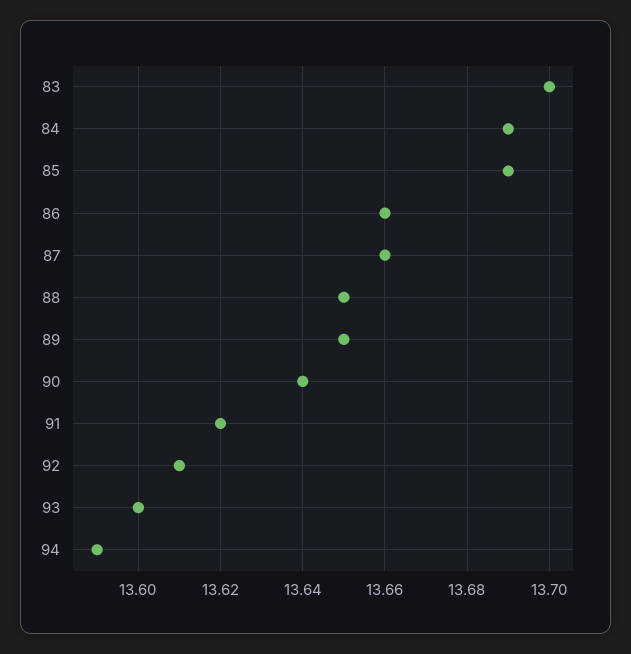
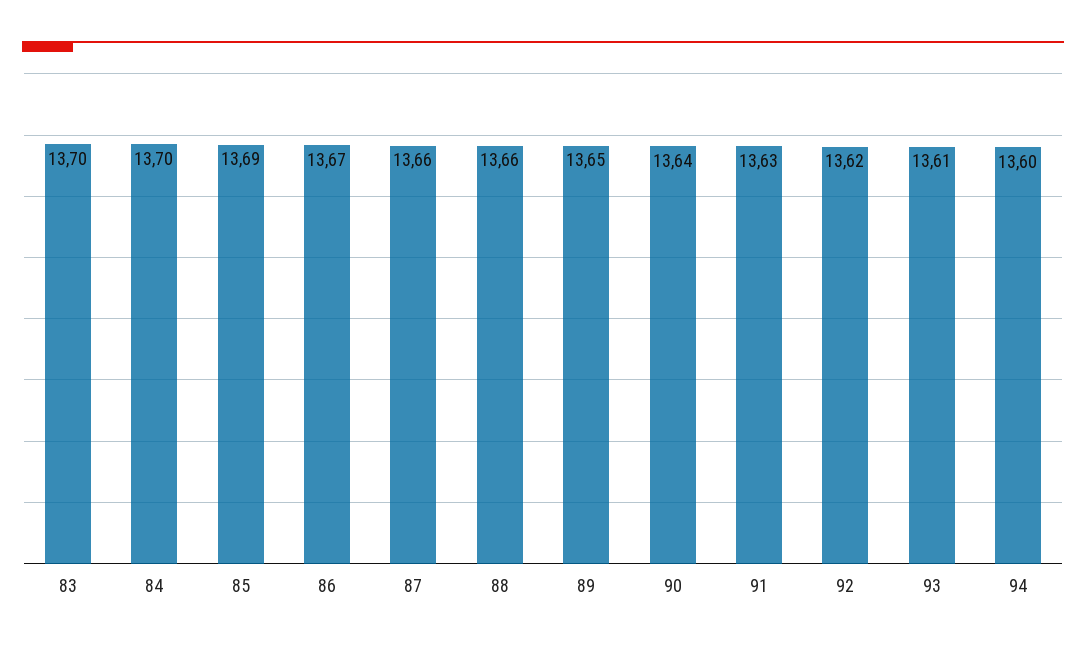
  {
    "83": 13.7,
-   "84": 13.69,
+   "84": 13.7,
    "85": 13.69,
-   "86": 13.66,
+   "86": 13.67,
    "87": 13.66,
-   "88": 13.65,
+   "88": 13.66,
    "89": 13.65,
    "90": 13.64,
-   "91": 13.62,
+   "91": 13.63,
-   "92": 13.61,
+   "92": 13.62,
-   "93": 13.6,
+   "93": 13.61,
-   "94": 13.59
+   "94": 13.6
  }

